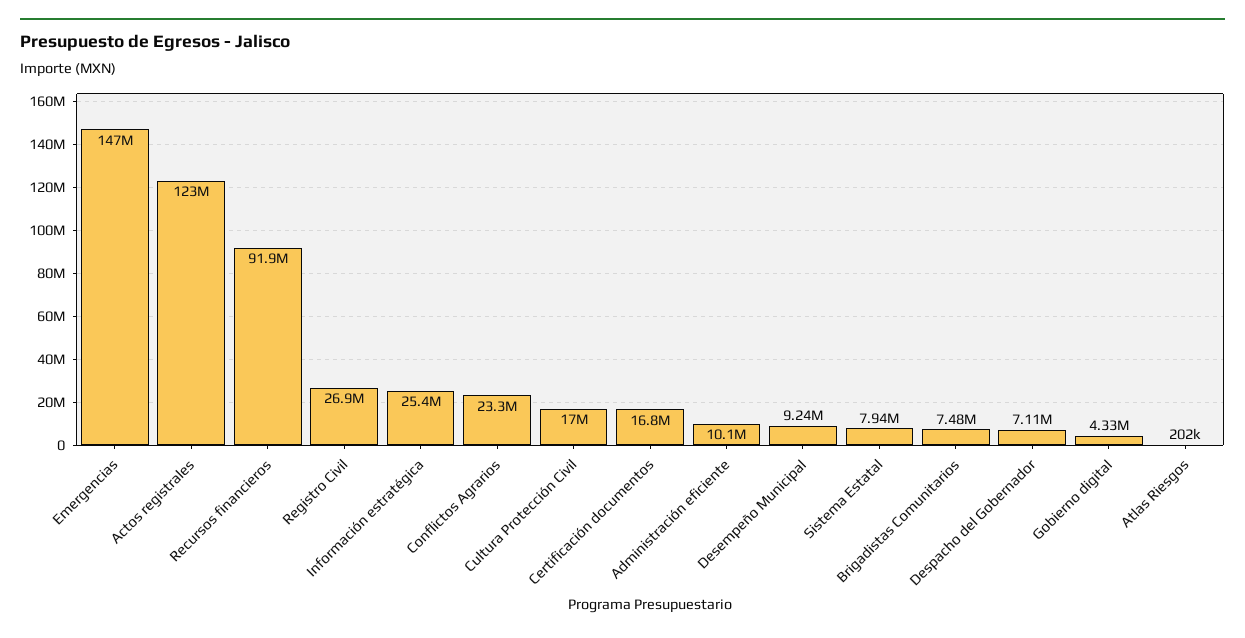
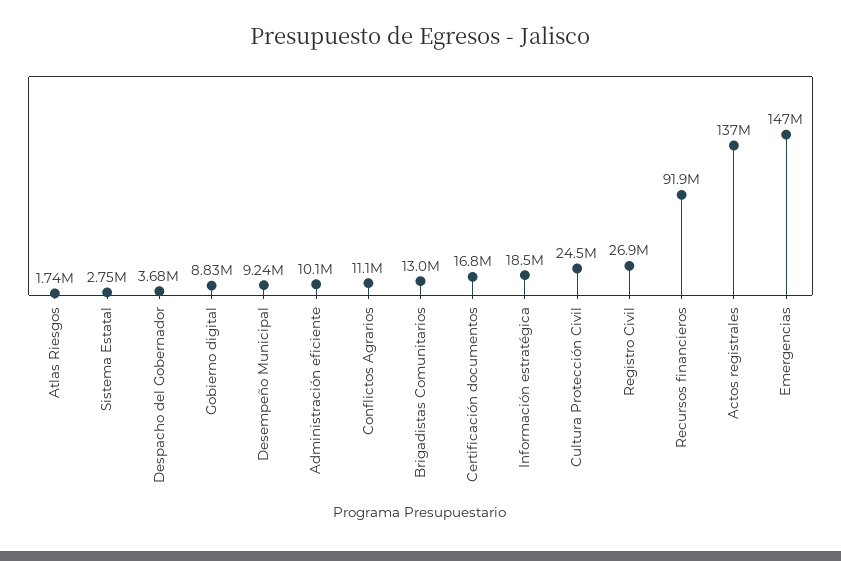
  {
    "Emergencias": 147000000,
-   "Actos registrales": 123000000,
+   "Actos registrales": 137000000,
    "Recursos financieros": 91900000,
    "Registro Civil": 26900000,
-   "Información estratégica": 25400000,
+   "Información estratégica": 18500000,
-   "Conflictos Agrarios": 23300000,
+   "Conflictos Agrarios": 11100000,
-   "Cultura Protección Civil": 17000000,
+   "Cultura Protección Civil": 24500000,
    "Certificación documentos": 16800000,
    "Administración eficiente": 10100000,
    "Desempeño Municipal": 9240000,
-   "Sistema Estatal": 7940000,
+   "Sistema Estatal": 2750000,
-   "Brigadistas Comunitarios": 7480000,
+   "Brigadistas Comunitarios": 13000000,
-   "Despacho del Gobernador": 7110000,
+   "Despacho del Gobernador": 3680000,
-   "Gobierno digital": 4330000,
+   "Gobierno digital": 8830000,
-   "Atlas Riesgos": 202000
+   "Atlas Riesgos": 1740000
  }

